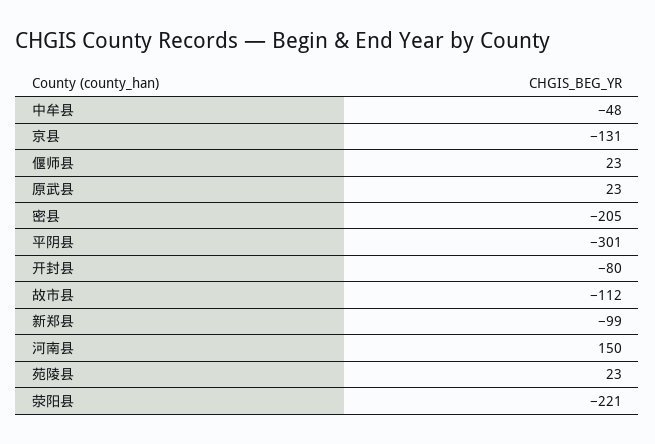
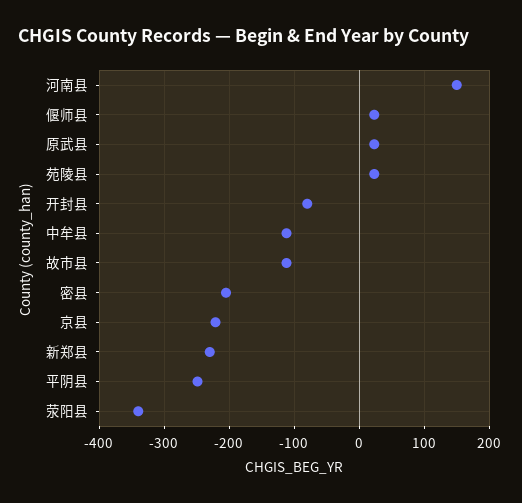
  {
-   "中牟县": -48,
+   "中牟县": -110,
-   "京县": -131,
+   "京县": -220,
    "偃师县": 23,
    "原武县": 23,
    "密县": -205,
-   "平阴县": -301,
+   "平阴县": -250,
    "开封县": -80,
    "故市县": -112,
-   "新郑县": -99,
+   "新郑县": -230,
    "河南县": 150,
    "苑陵县": 23,
-   "荥阳县": -221
+   "荥阳县": -340
  }

